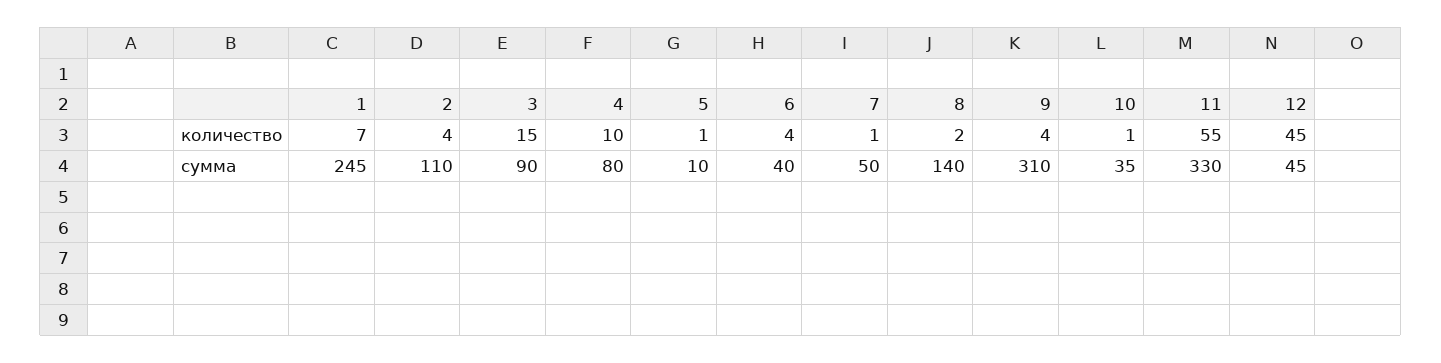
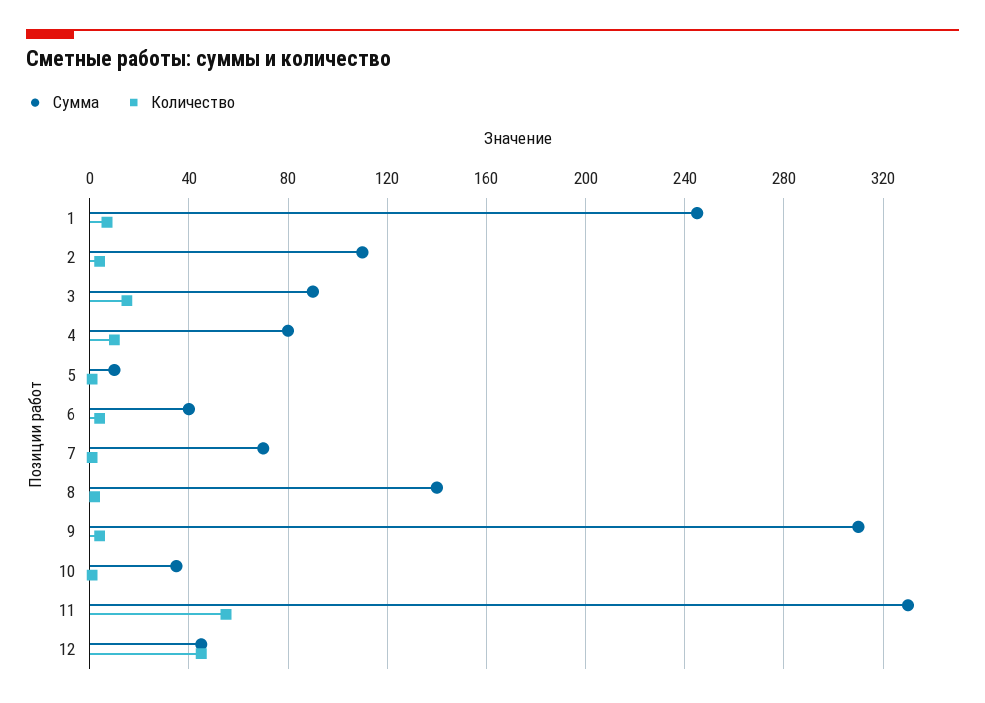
  {
    "количество": {
      "1": 7,
      "2": 4,
      "3": 15,
      "4": 10,
      "5": 1,
      "6": 4,
      "7": 1,
      "8": 2,
      "9": 4,
      "10": 1,
      "11": 55,
      "12": 45
    },
    "сумма": {
      "1": 245,
      "2": 110,
      "3": 90,
      "4": 80,
      "5": 10,
      "6": 40,
-     "7": 50,
+     "7": 70,
      "8": 140,
      "9": 310,
      "10": 35,
      "11": 330,
      "12": 45
    }
  }

